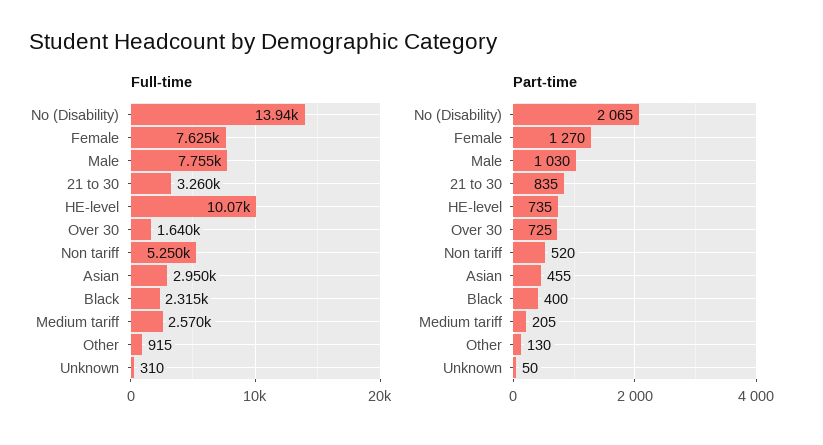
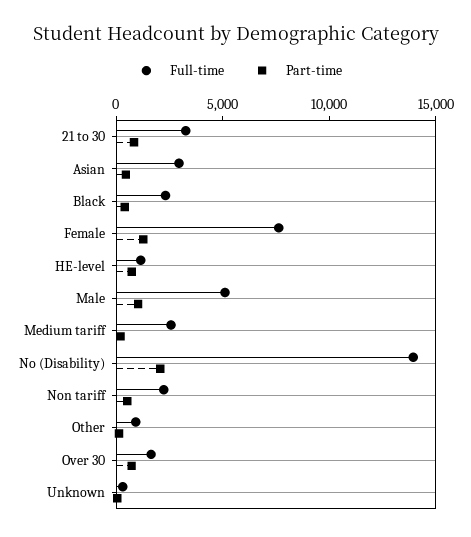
  {
    "Full-time": {
      "No (Disability)": 13940,
      "Female": 7625,
-     "Male": 7755,
+     "Male": 5000,
      "21 to 30": 3260,
-     "HE-level": 10070,
+     "HE-level": 1000,
      "Over 30": 1640,
-     "Non tariff": 5250,
+     "Non tariff": 2000,
      "Asian": 2950,
      "Black": 2315,
      "Medium tariff": 2570,
      "Other": 915,
      "Unknown": 310
    },
    "Part-time": {
      "No (Disability)": 2065,
      "Female": 1270,
      "Male": 1030,
      "21 to 30": 835,
      "HE-level": 735,
      "Over 30": 725,
      "Non tariff": 520,
      "Asian": 455,
      "Black": 400,
      "Medium tariff": 205,
      "Other": 130,
      "Unknown": 50
    }
  }

